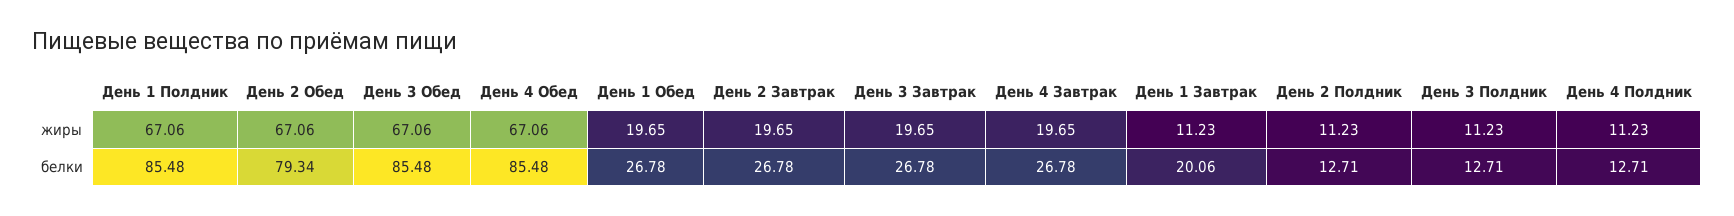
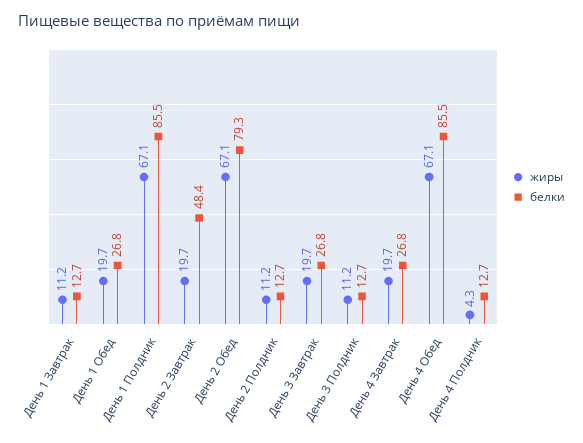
  {
    "жиры": {
      "День 1 Полдник": 67.06,
      "День 2 Обед": 67.06,
-     "День 3 Обед": 67.06,
      "День 4 Обед": 67.06,
      "День 1 Обед": 19.65,
      "День 2 Завтрак": 19.65,
      "День 3 Завтрак": 19.65,
      "День 4 Завтрак": 19.65,
      "День 1 Завтрак": 11.23,
      "День 2 Полдник": 11.23,
      "День 3 Полдник": 11.23,
-     "День 4 Полдник": 11.23
+     "День 4 Полдник": 4.3
    },
    "белки": {
      "День 1 Полдник": 85.48,
      "День 2 Обед": 79.34,
-     "День 3 Обед": 85.48,
      "День 4 Обед": 85.48,
      "День 1 Обед": 26.78,
-     "День 2 Завтрак": 26.78,
+     "День 2 Завтрак": 48.4,
      "День 3 Завтрак": 26.78,
      "День 4 Завтрак": 26.78,
-     "День 1 Завтрак": 20.06,
+     "День 1 Завтрак": 12.7,
      "День 2 Полдник": 12.71,
      "День 3 Полдник": 12.71,
      "День 4 Полдник": 12.71
    }
  }

